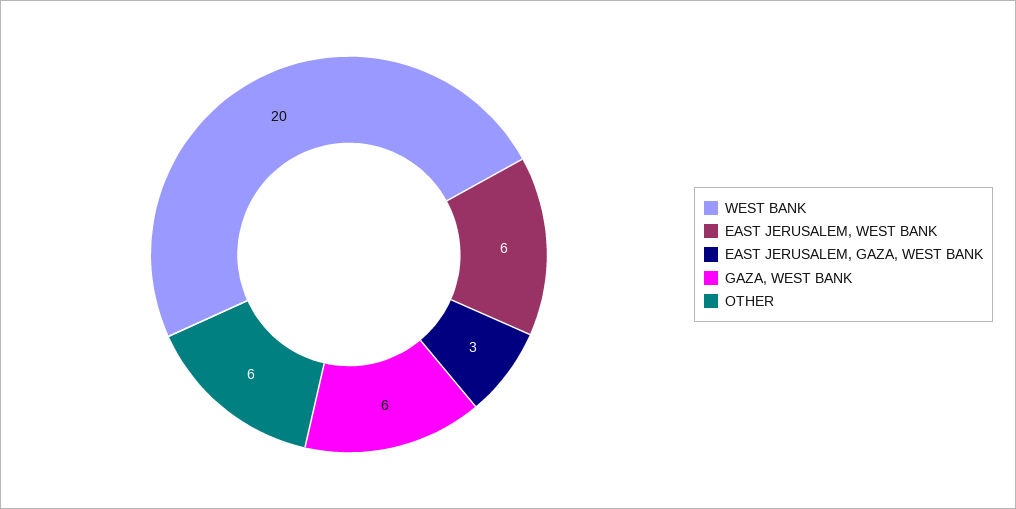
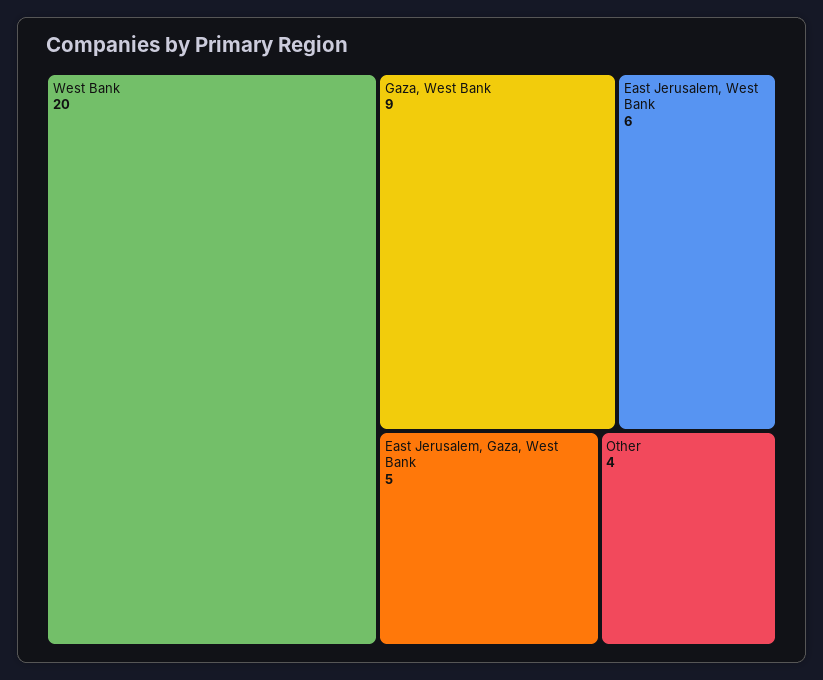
  {
    "WEST BANK": 20,
    "EAST JERUSALEM, WEST BANK": 6,
-   "EAST JERUSALEM, GAZA, WEST BANK": 3,
+   "EAST JERUSALEM, GAZA, WEST BANK": 5,
-   "GAZA, WEST BANK": 6,
+   "GAZA, WEST BANK": 9,
-   "OTHER": 6
+   "OTHER": 4
  }

